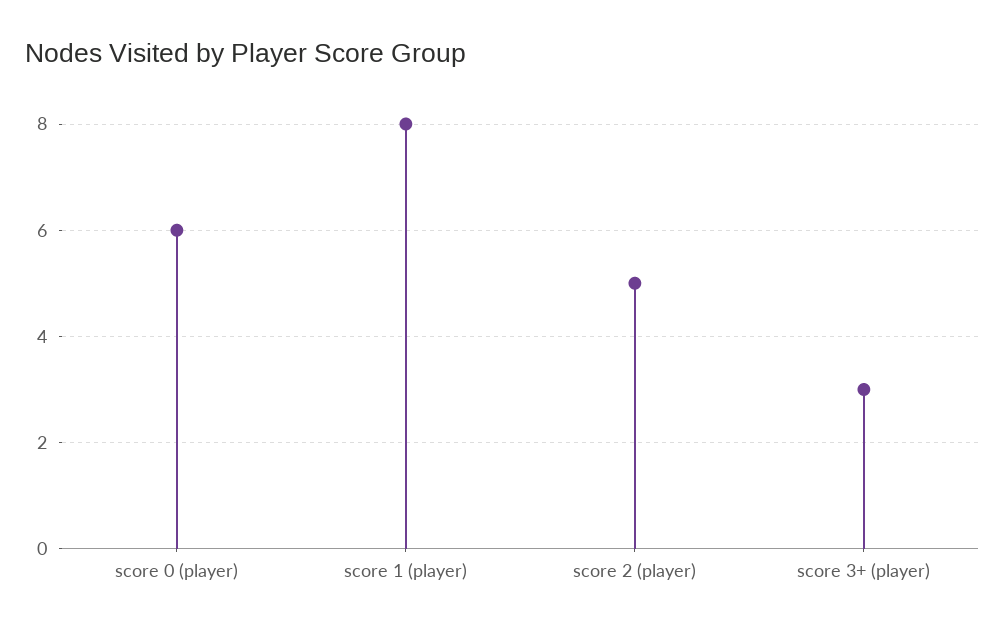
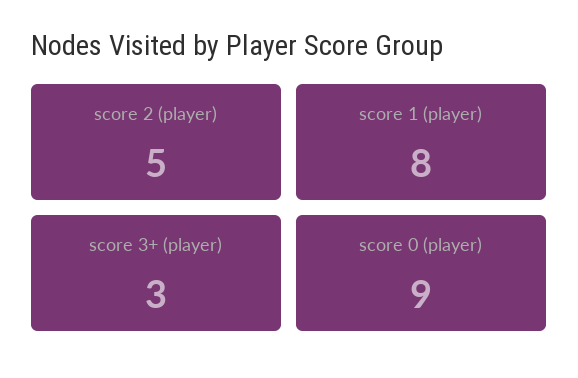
  {
-   "score 0 (player)": 6,
+   "score 0 (player)": 9,
    "score 1 (player)": 8,
    "score 2 (player)": 5,
    "score 3+ (player)": 3
  }

